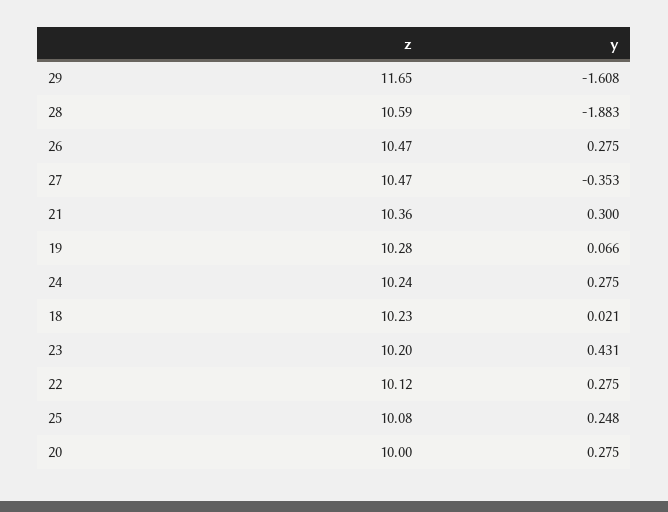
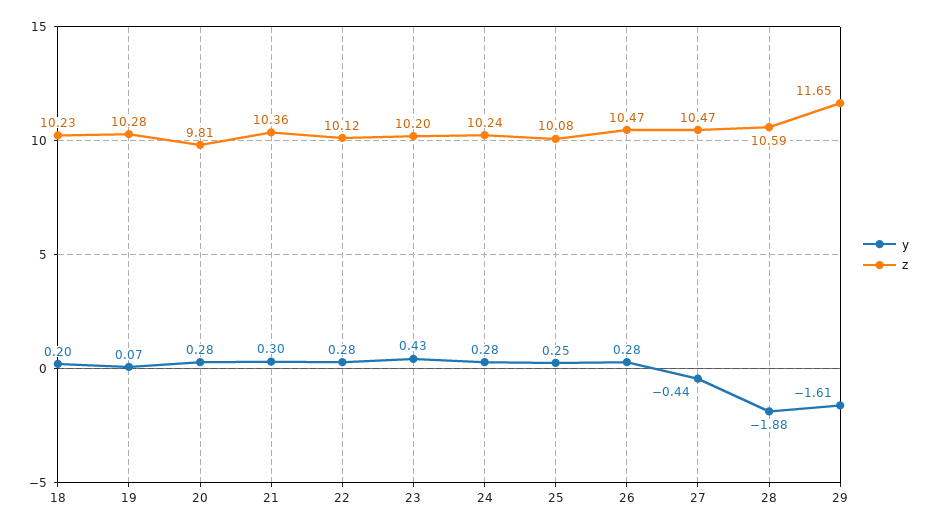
  {
    "z": {
      "29": 11.65,
      "28": 10.59,
      "26": 10.47,
      "27": 10.47,
      "21": 10.36,
      "19": 10.28,
      "24": 10.24,
      "18": 10.23,
      "23": 10.2,
      "22": 10.12,
      "25": 10.08,
-     "20": 10
+     "20": 9.81
    },
    "y": {
      "29": -1.608,
      "28": -1.883,
      "26": 0.275,
-     "27": -0.353,
+     "27": -0.44,
      "21": 0.3,
      "19": 0.066,
      "24": 0.275,
-     "18": 0.021,
+     "18": 0.2,
      "23": 0.431,
      "22": 0.275,
      "25": 0.248,
      "20": 0.275
    }
  }

